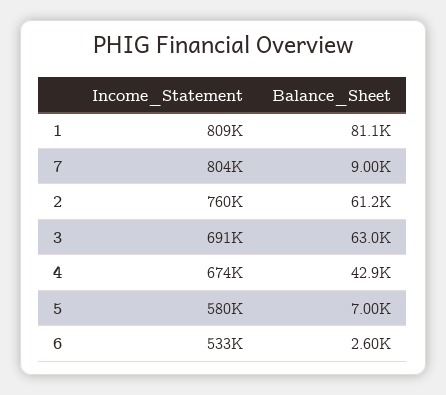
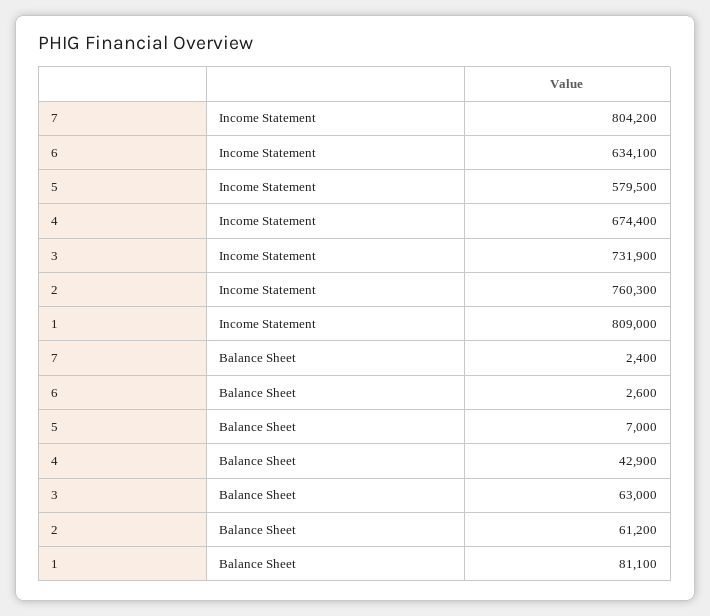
  {
    "Income_Statement": {
      "1": 809000,
      "7": 804200,
      "2": 760300,
-     "3": 691000,
+     "3": 731900,
      "4": 674400,
      "5": 579500,
-     "6": 533000
+     "6": 634100
    },
    "Balance_Sheet": {
      "1": 81100,
-     "7": 9000,
+     "7": 2400,
      "2": 61200,
      "3": 63000,
      "4": 42900,
      "5": 7000,
      "6": 2600
    }
  }

